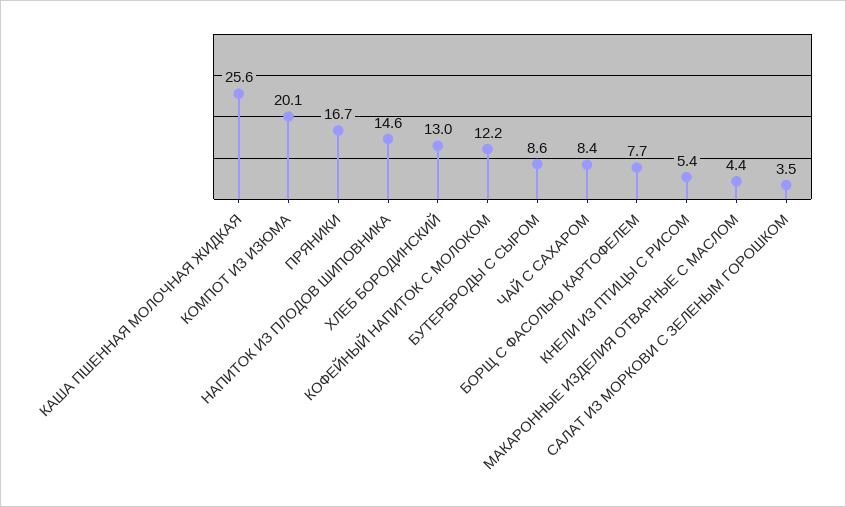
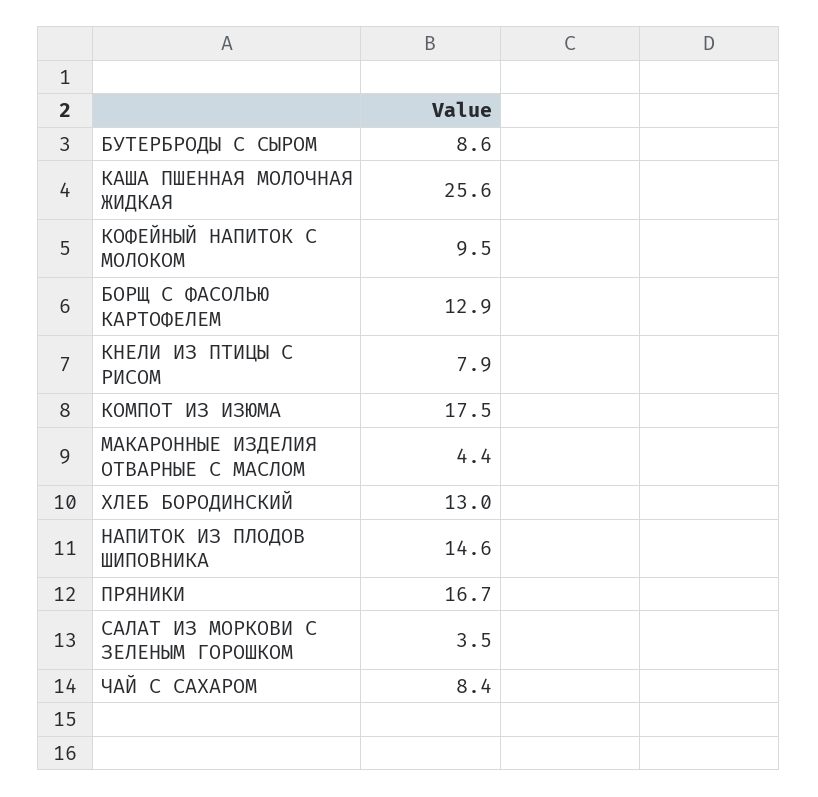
  {
    "КАША ПШЕННАЯ МОЛОЧНАЯ ЖИДКАЯ": 25.6,
-   "КОМПОТ ИЗ ИЗЮМА": 20.1,
+   "КОМПОТ ИЗ ИЗЮМА": 17.5,
    "ПРЯНИКИ": 16.7,
    "НАПИТОК ИЗ ПЛОДОВ ШИПОВНИКА": 14.6,
    "ХЛЕБ БОРОДИНСКИЙ": 13,
-   "КОФЕЙНЫЙ НАПИТОК С МОЛОКОМ": 12.2,
+   "КОФЕЙНЫЙ НАПИТОК С МОЛОКОМ": 9.5,
    "БУТЕРБРОДЫ С СЫРОМ": 8.6,
    "ЧАЙ С САХАРОМ": 8.4,
-   "БОРЩ С ФАСОЛЬЮ КАРТОФЕЛЕМ": 7.7,
+   "БОРЩ С ФАСОЛЬЮ КАРТОФЕЛЕМ": 12.9,
-   "КНЕЛИ ИЗ ПТИЦЫ С РИСОМ": 5.4,
+   "КНЕЛИ ИЗ ПТИЦЫ С РИСОМ": 7.9,
    "МАКАРОННЫЕ ИЗДЕЛИЯ ОТВАРНЫЕ С МАСЛОМ": 4.4,
    "САЛАТ ИЗ МОРКОВИ С ЗЕЛЕНЫМ ГОРОШКОМ": 3.5
  }

